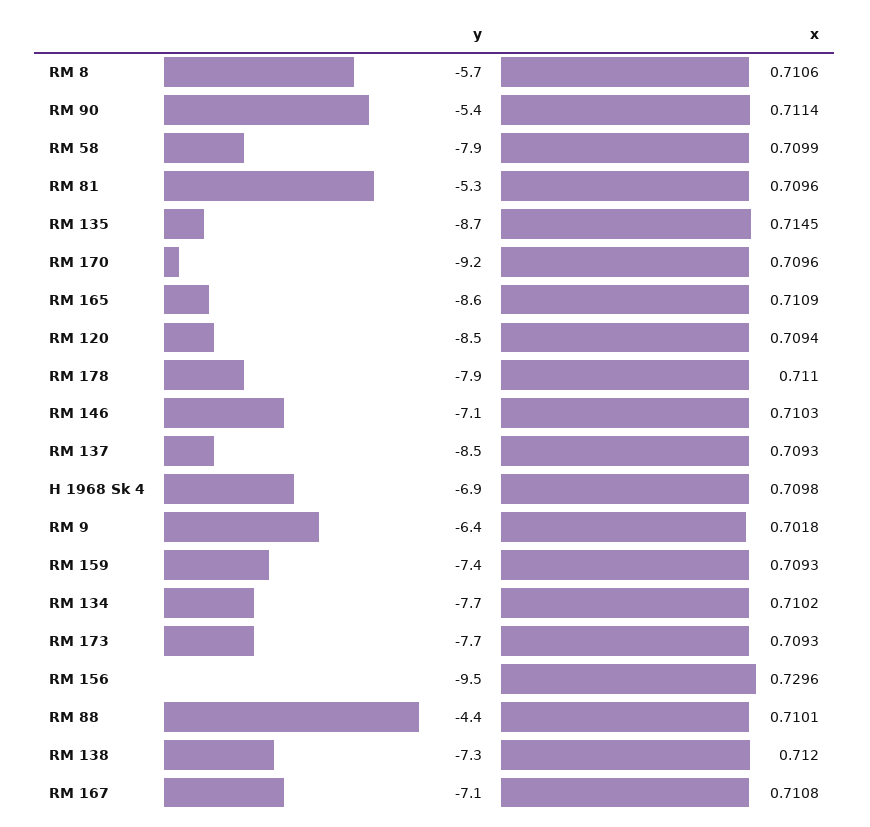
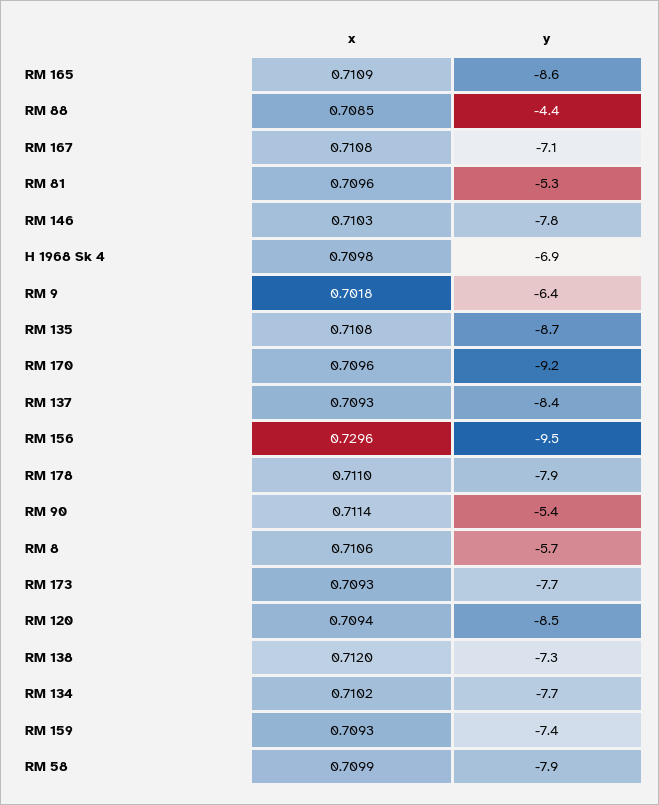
  {
    "y": {
      "RM 8": -5.7,
      "RM 90": -5.4,
      "RM 58": -7.9,
      "RM 81": -5.3,
      "RM 135": -8.7,
      "RM 170": -9.2,
      "RM 165": -8.6,
      "RM 120": -8.5,
      "RM 178": -7.9,
-     "RM 146": -7.1,
+     "RM 146": -7.8,
-     "RM 137": -8.5,
+     "RM 137": -8.4,
      "H 1968 Sk 4": -6.9,
      "RM 9": -6.4,
      "RM 159": -7.4,
      "RM 134": -7.7,
      "RM 173": -7.7,
      "RM 156": -9.5,
      "RM 88": -4.4,
      "RM 138": -7.3,
      "RM 167": -7.1
    },
    "x": {
      "RM 8": 0.7106,
      "RM 90": 0.7114,
      "RM 58": 0.7099,
      "RM 81": 0.7096,
-     "RM 135": 0.7145,
+     "RM 135": 0.7108,
      "RM 170": 0.7096,
      "RM 165": 0.7109,
      "RM 120": 0.7094,
      "RM 178": 0.711,
      "RM 146": 0.7103,
      "RM 137": 0.7093,
      "H 1968 Sk 4": 0.7098,
      "RM 9": 0.7018,
      "RM 159": 0.7093,
      "RM 134": 0.7102,
      "RM 173": 0.7093,
      "RM 156": 0.7296,
-     "RM 88": 0.7101,
+     "RM 88": 0.7085,
      "RM 138": 0.712,
      "RM 167": 0.7108
    }
  }

